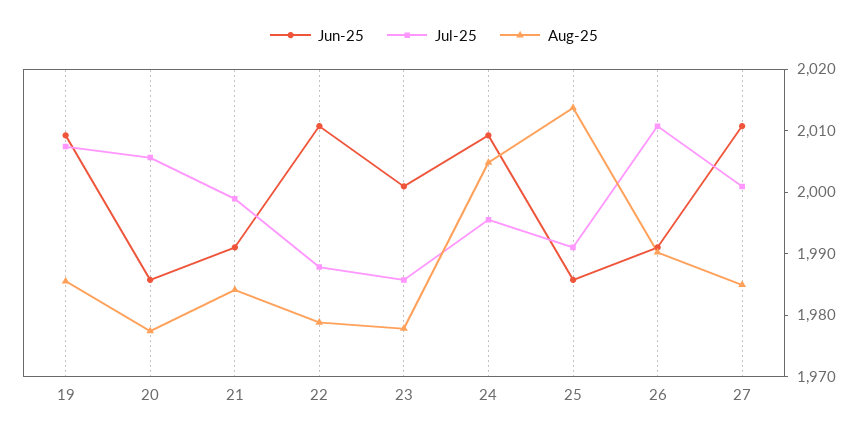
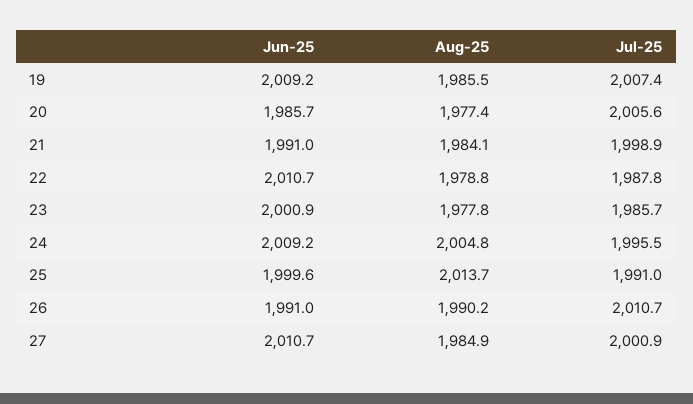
  {
    "Jun-25": {
      "19": 2009.2,
      "20": 1985.7,
      "21": 1991,
      "22": 2010.7,
      "23": 2000.9,
      "24": 2009.2,
-     "25": 1986,
+     "25": 1999.6,
      "26": 1991,
      "27": 2010.7
    },
    "Jul-25": {
      "19": 2007.4,
      "20": 2005.6,
      "21": 1998.9,
      "22": 1987.8,
      "23": 1985.7,
      "24": 1995.5,
      "25": 1991,
      "26": 2010.7,
      "27": 2000.9
    },
    "Aug-25": {
      "19": 1985.5,
      "20": 1977.4,
      "21": 1984.1,
      "22": 1978.8,
      "23": 1977.8,
      "24": 2004.8,
      "25": 2013.7,
      "26": 1990.2,
      "27": 1984.9
    }
  }

